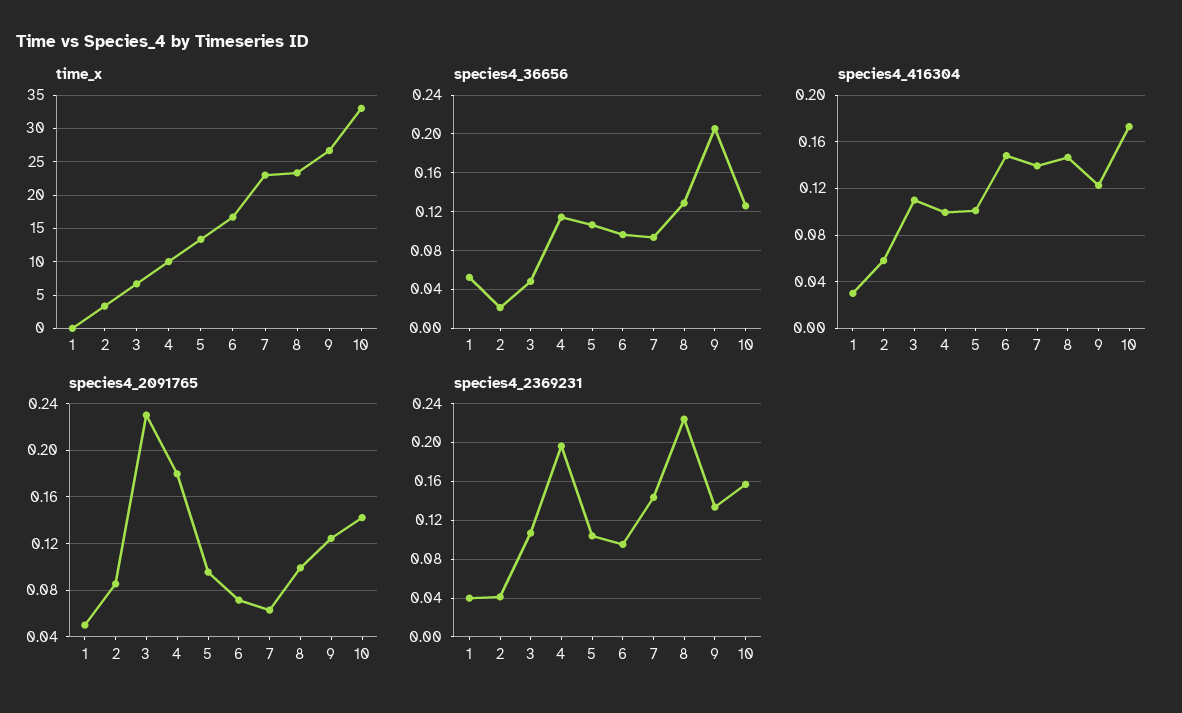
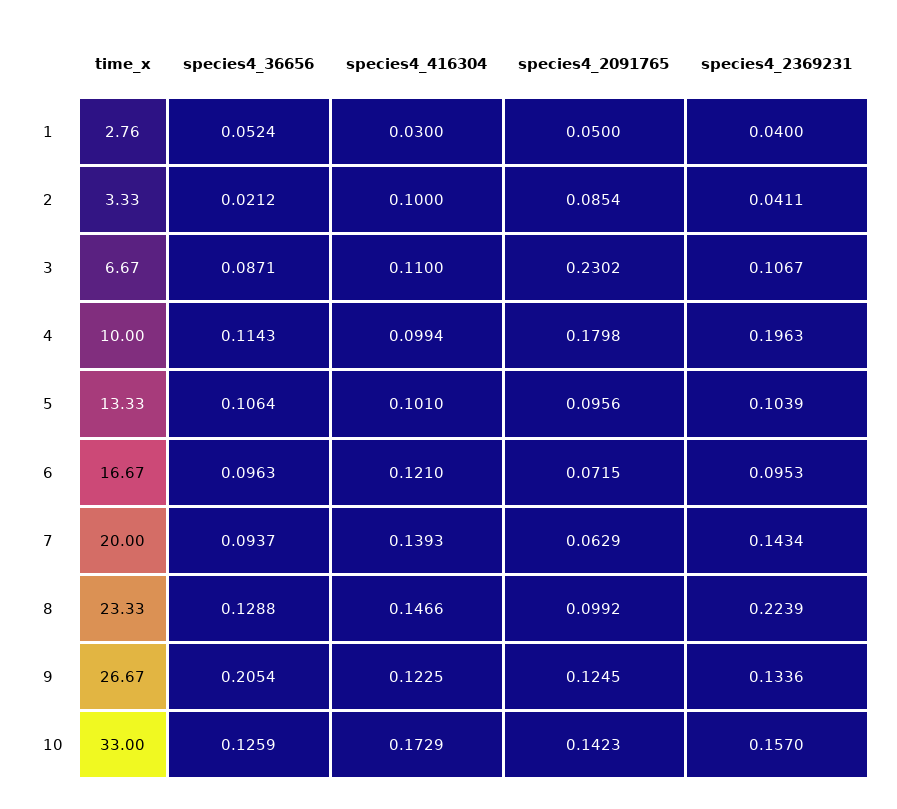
  {
    "time_x": {
-     "1": 0,
+     "1": 2.76,
      "2": 3.33,
      "3": 6.67,
      "4": 10,
      "5": 13.33,
      "6": 16.67,
-     "7": 23,
+     "7": 20,
      "8": 23.33,
      "9": 26.67,
      "10": 33
    },
    "species4_36656": {
      "1": 0.0524,
      "2": 0.0212,
-     "3": 0.05,
+     "3": 0.0871,
      "4": 0.1143,
      "5": 0.1064,
      "6": 0.0963,
      "7": 0.0937,
      "8": 0.1288,
      "9": 0.2054,
      "10": 0.1259
    },
    "species4_416304": {
      "1": 0.03,
-     "2": 0.06,
+     "2": 0.1,
      "3": 0.11,
      "4": 0.0994,
      "5": 0.101,
-     "6": 0.15,
+     "6": 0.121,
      "7": 0.1393,
      "8": 0.1466,
      "9": 0.1225,
      "10": 0.1729
    },
    "species4_2091765": {
      "1": 0.05,
      "2": 0.0854,
      "3": 0.2302,
      "4": 0.1798,
      "5": 0.0956,
      "6": 0.0715,
      "7": 0.0629,
      "8": 0.0992,
      "9": 0.1245,
      "10": 0.1423
    },
    "species4_2369231": {
      "1": 0.04,
      "2": 0.0411,
      "3": 0.1067,
      "4": 0.1963,
      "5": 0.1039,
      "6": 0.0953,
      "7": 0.1434,
      "8": 0.2239,
      "9": 0.1336,
      "10": 0.157
    }
  }

